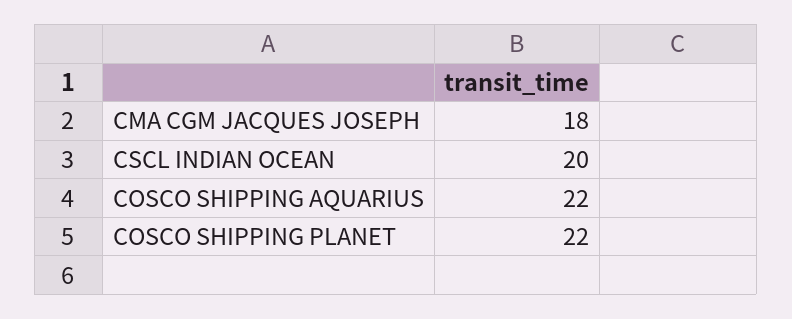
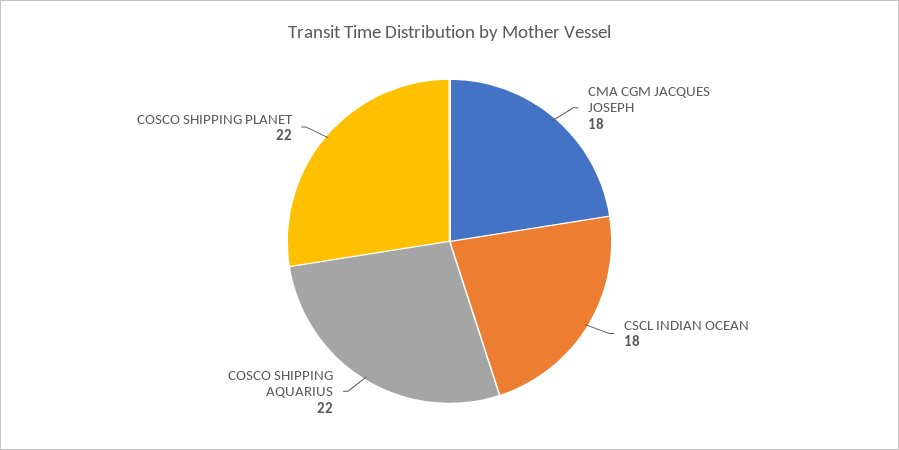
  {
    "CMA CGM JACQUES JOSEPH": 18,
-   "CSCL INDIAN OCEAN": 20,
+   "CSCL INDIAN OCEAN": 18,
    "COSCO SHIPPING AQUARIUS": 22,
    "COSCO SHIPPING PLANET": 22
  }

